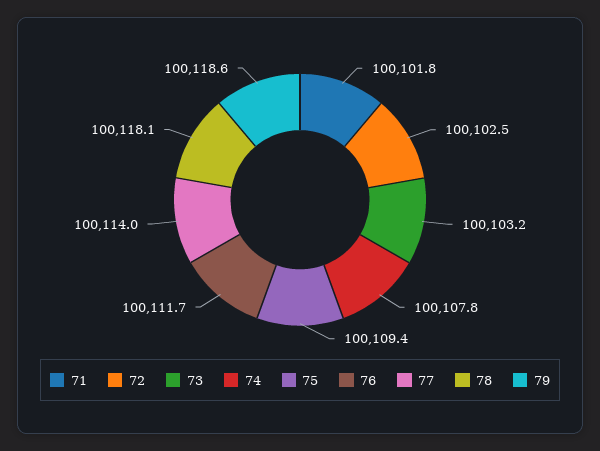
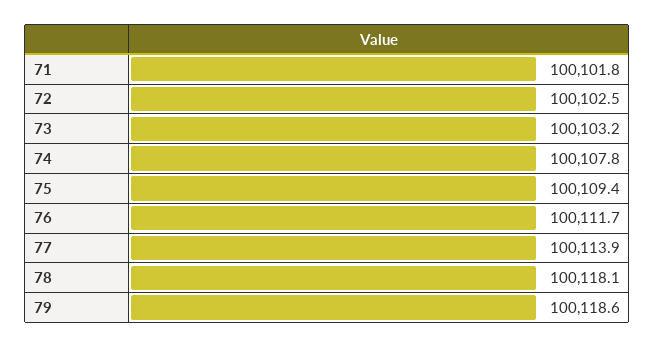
  {
    "71": 100101.8,
    "72": 100102.5,
    "73": 100103.2,
    "74": 100107.8,
    "75": 100109.4,
    "76": 100111.7,
-   "77": 100114,
+   "77": 100113.9,
    "78": 100118.1,
    "79": 100118.6
  }

